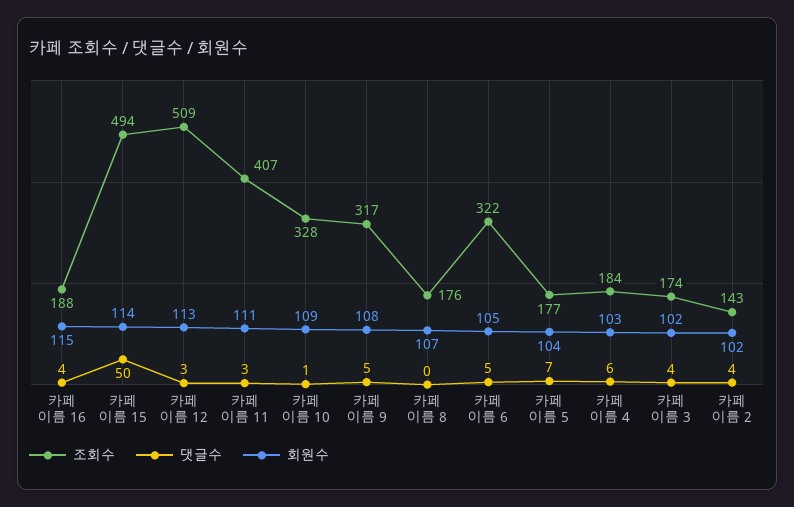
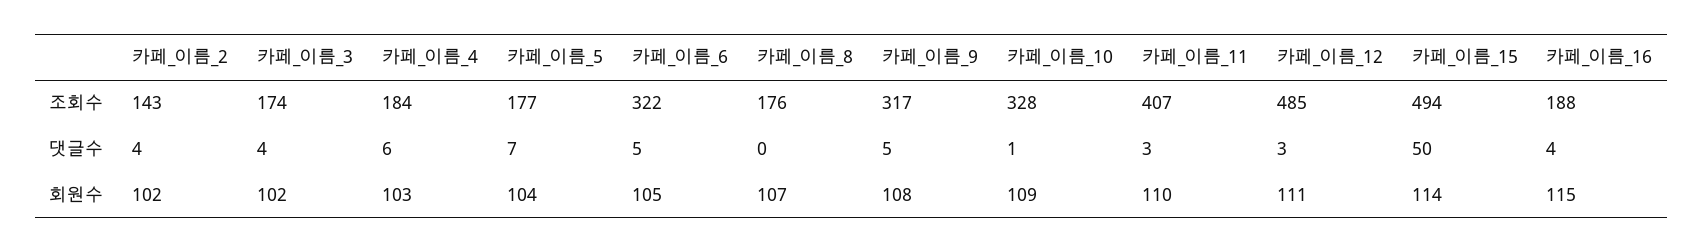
  {
    "조회수": {
      "카페 이름 16": 188,
      "카페 이름 15": 494,
-     "카페 이름 12": 509,
+     "카페 이름 12": 485,
      "카페 이름 11": 407,
      "카페 이름 10": 328,
      "카페 이름 9": 317,
      "카페 이름 8": 176,
      "카페 이름 6": 322,
      "카페 이름 5": 177,
      "카페 이름 4": 184,
      "카페 이름 3": 174,
      "카페 이름 2": 143
    },
    "댓글수": {
      "카페 이름 16": 4,
      "카페 이름 15": 50,
      "카페 이름 12": 3,
      "카페 이름 11": 3,
      "카페 이름 10": 1,
      "카페 이름 9": 5,
      "카페 이름 8": 0,
      "카페 이름 6": 5,
      "카페 이름 5": 7,
      "카페 이름 4": 6,
      "카페 이름 3": 4,
      "카페 이름 2": 4
    },
    "회원수": {
      "카페 이름 16": 115,
      "카페 이름 15": 114,
-     "카페 이름 12": 113,
+     "카페 이름 12": 111,
-     "카페 이름 11": 111,
+     "카페 이름 11": 110,
      "카페 이름 10": 109,
      "카페 이름 9": 108,
      "카페 이름 8": 107,
      "카페 이름 6": 105,
      "카페 이름 5": 104,
      "카페 이름 4": 103,
      "카페 이름 3": 102,
      "카페 이름 2": 102
    }
  }

